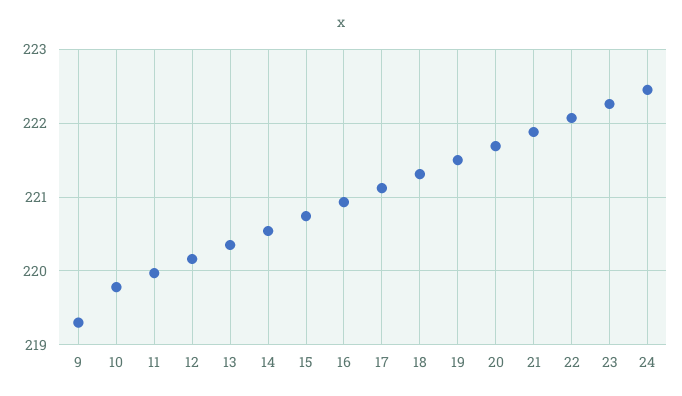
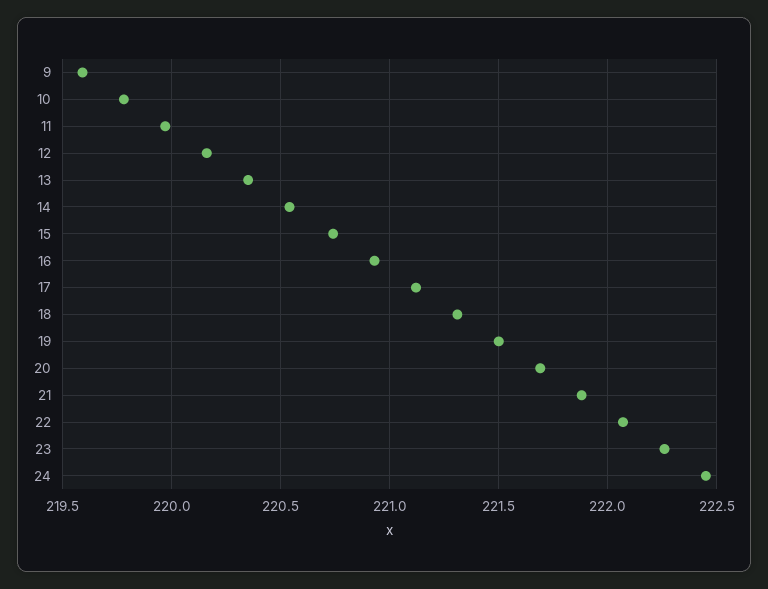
  {
-   "9": 219.3,
+   "9": 219.6,
    "10": 219.8,
    "11": 219.95,
    "12": 220.15,
    "13": 220.35,
    "14": 220.55,
    "15": 220.75,
    "16": 220.95,
    "17": 221.1,
    "18": 221.3,
    "19": 221.5,
    "20": 221.7,
    "21": 221.9,
    "22": 222.05,
    "23": 222.25,
    "24": 222.45
  }

